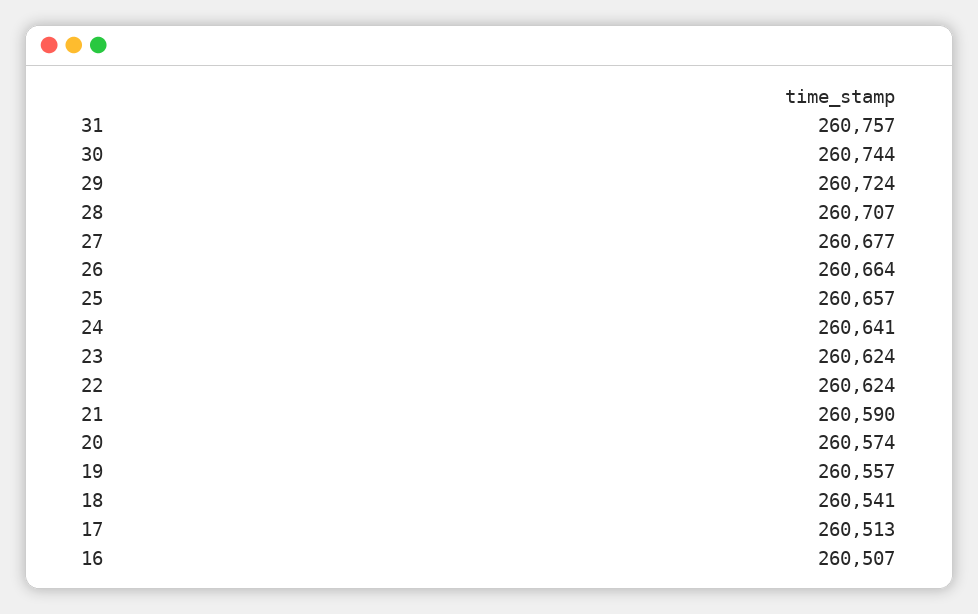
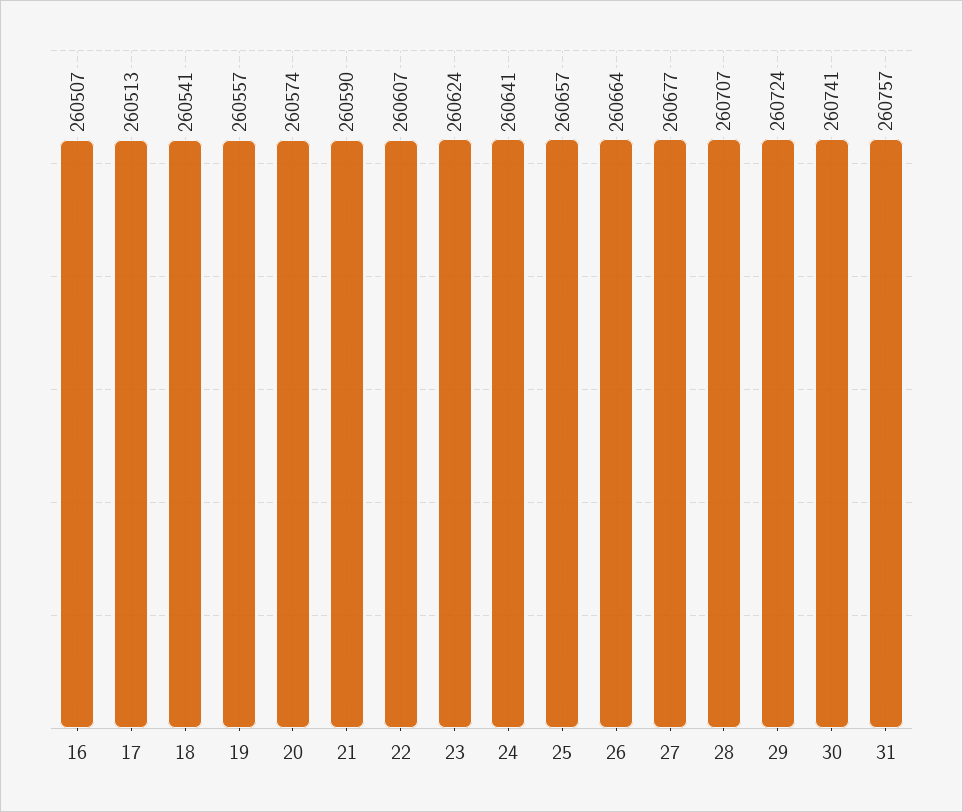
  {
    "31": 260757,
-   "30": 260744,
+   "30": 260741,
    "29": 260724,
    "28": 260707,
    "27": 260677,
    "26": 260664,
    "25": 260657,
    "24": 260641,
    "23": 260624,
-   "22": 260624,
+   "22": 260607,
    "21": 260590,
    "20": 260574,
    "19": 260557,
    "18": 260541,
    "17": 260513,
    "16": 260507
  }

